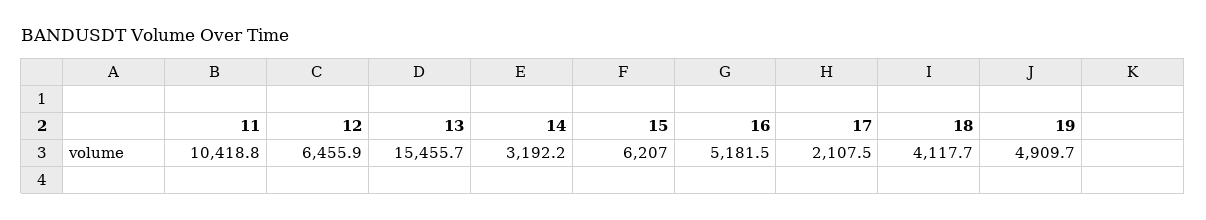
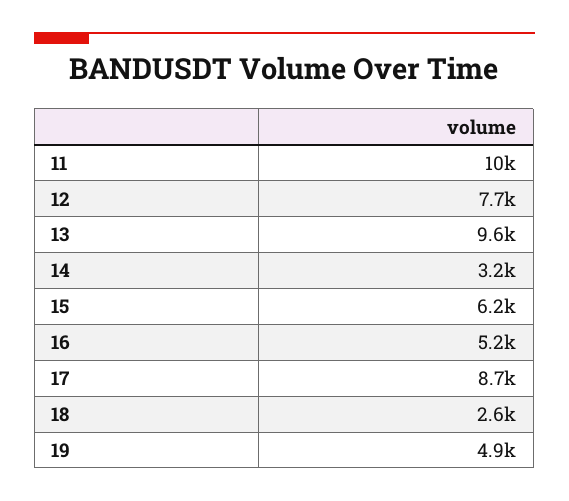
  {
    "11": 10418.8,
-   "12": 6455.9,
+   "12": 7700,
-   "13": 15455.7,
+   "13": 9600,
    "14": 3192.2,
    "15": 6207,
    "16": 5181.5,
-   "17": 2107.5,
+   "17": 8700,
-   "18": 4117.7,
+   "18": 2600,
    "19": 4909.7
  }

